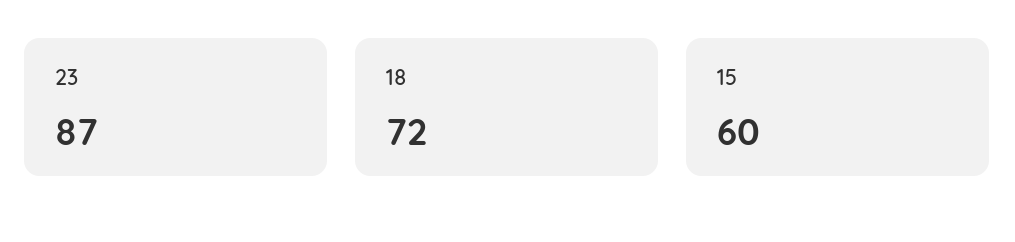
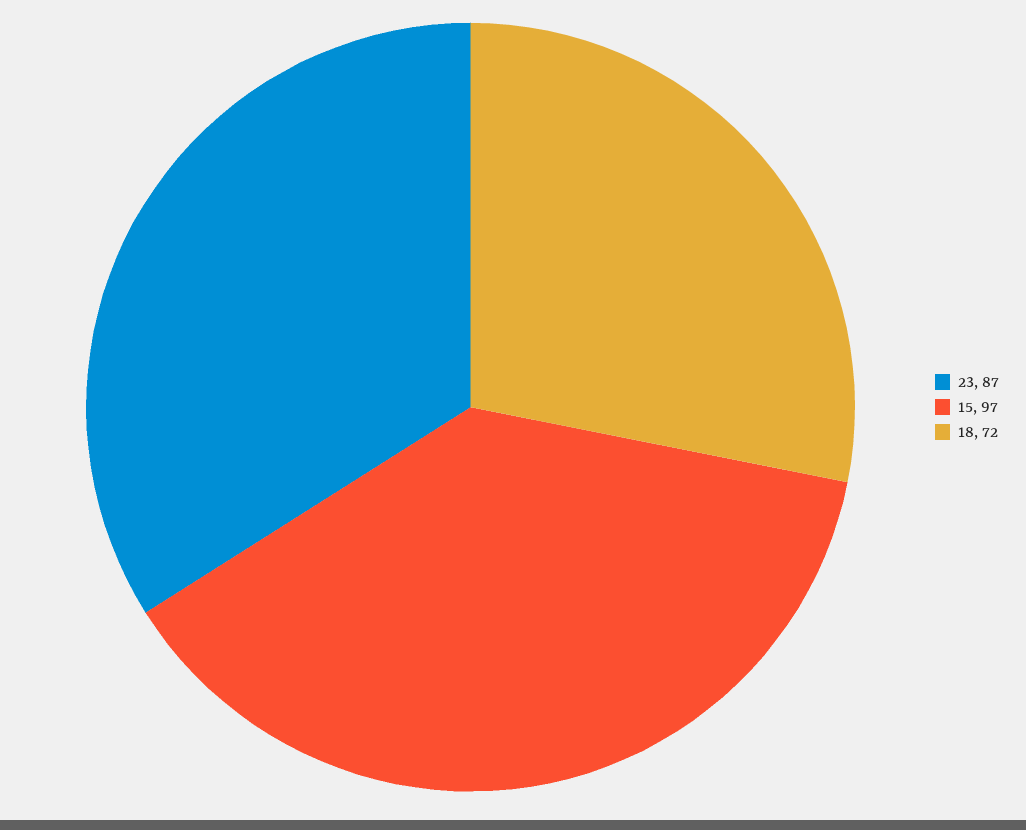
  {
    "23": 87,
    "18": 72,
-   "15": 60
+   "15": 97
  }

